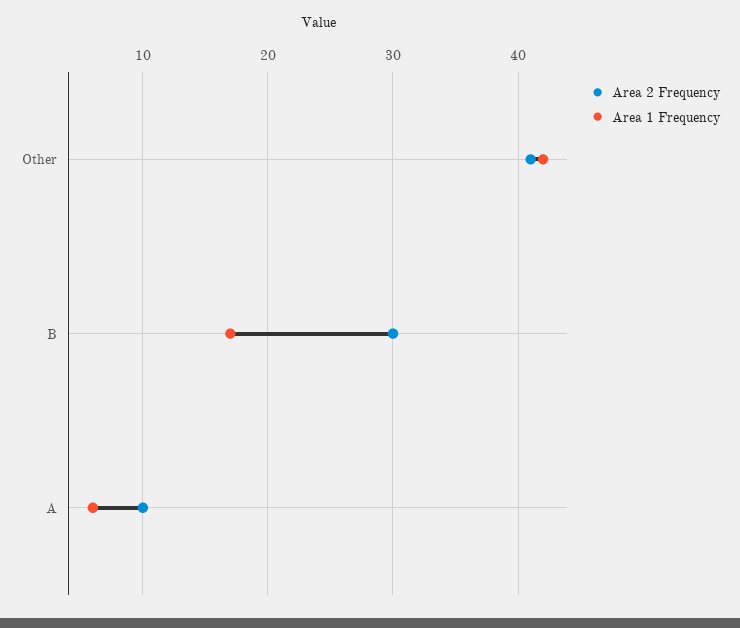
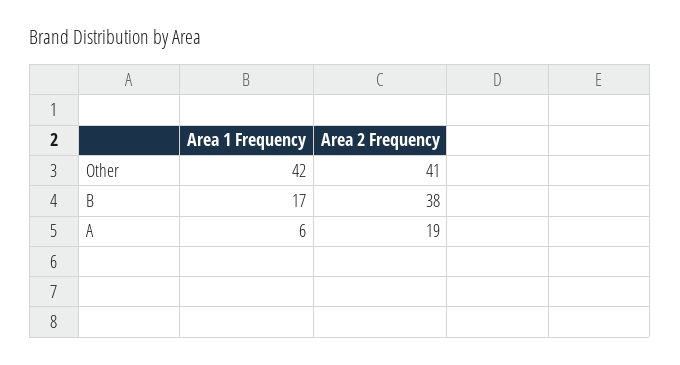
  {
    "Area 2 Frequency": {
      "Other": 41,
-     "B": 30,
+     "B": 38,
-     "A": 10
+     "A": 19
    },
    "Area 1 Frequency": {
      "Other": 42,
      "B": 17,
      "A": 6
    }
  }

